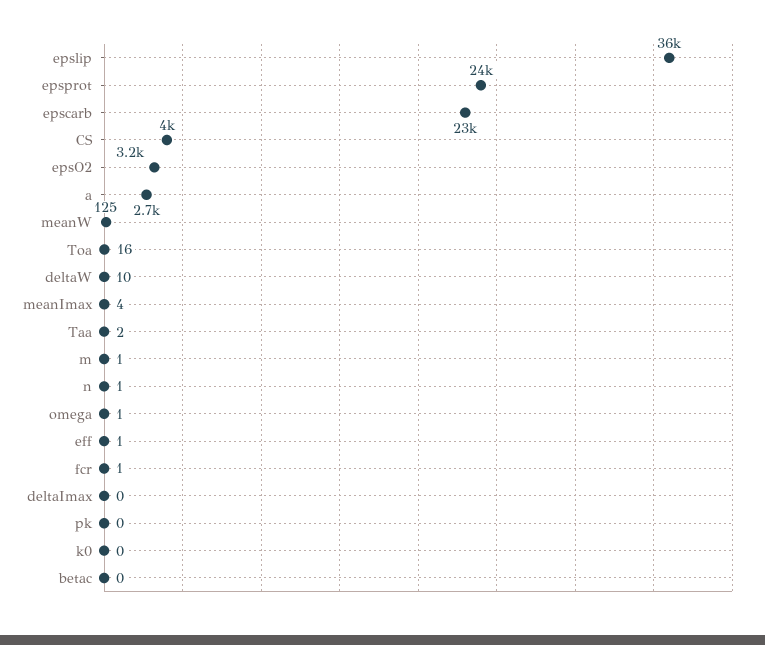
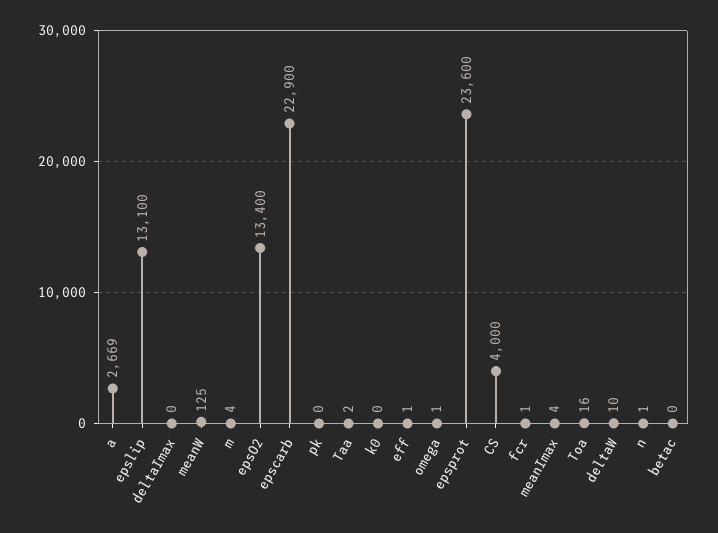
  {
-   "epslip": 36000,
+   "epslip": 13100,
    "epsprot": 23600,
    "epscarb": 22900,
    "CS": 4000,
-   "epsO2": 3200,
+   "epsO2": 13400,
    "a": 2669,
    "meanW": 125,
    "Toa": 16,
    "deltaW": 10,
    "meanImax": 4,
    "Taa": 2,
-   "m": 1,
+   "m": 4,
    "n": 1,
    "omega": 1,
    "eff": 1,
    "fcr": 1,
    "deltaImax": 0,
    "pk": 0,
    "k0": 0,
    "betac": 0
  }

